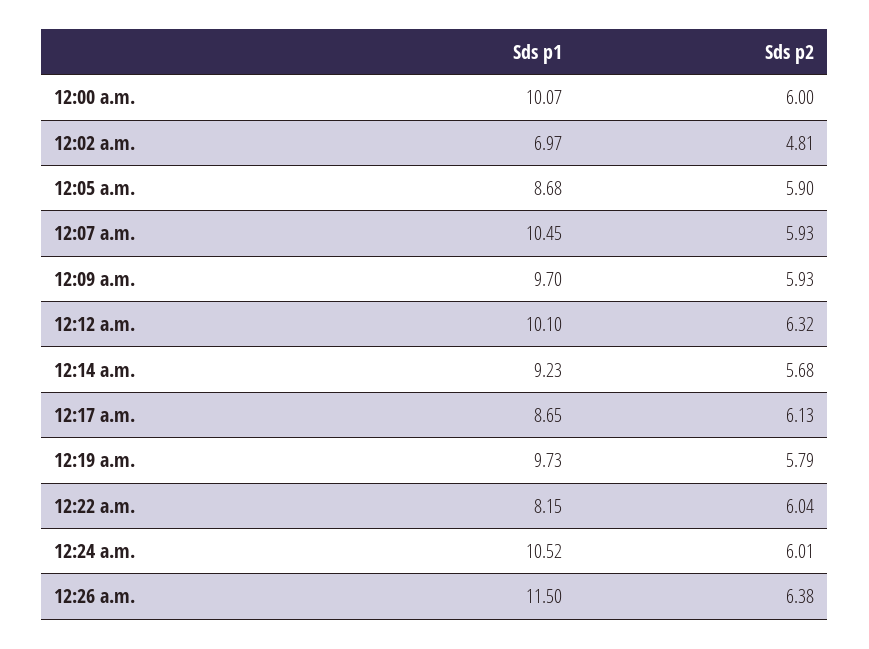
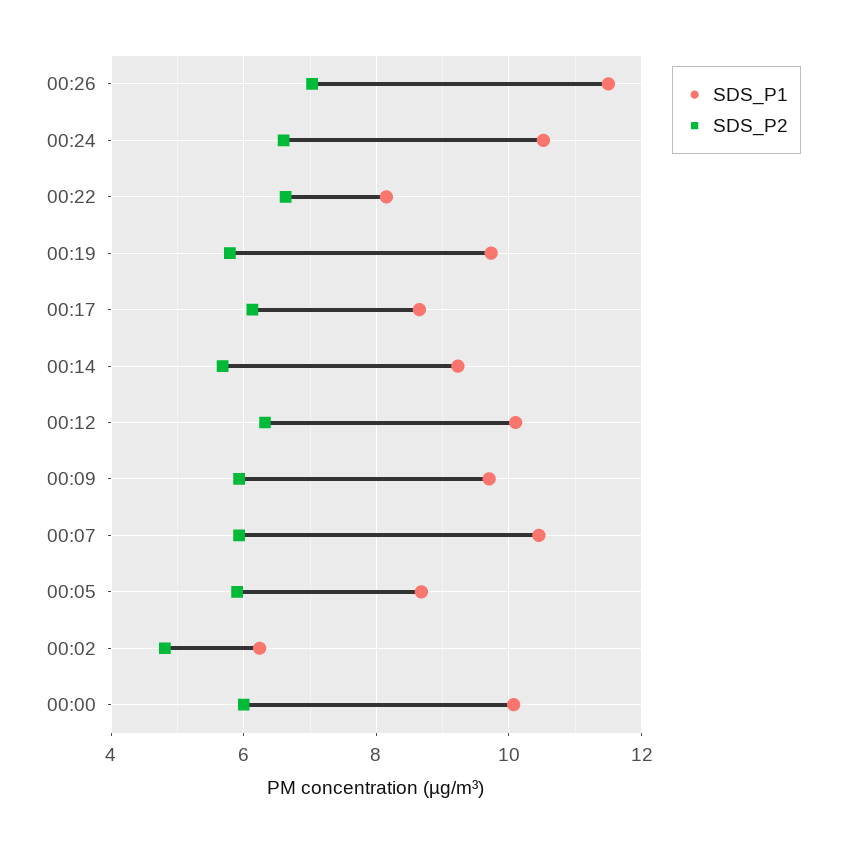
  {
    "Sds p1": {
      "12:00 a.m.": 10.07,
-     "12:02 a.m.": 6.97,
+     "12:02 a.m.": 6.2,
      "12:05 a.m.": 8.68,
      "12:07 a.m.": 10.45,
      "12:09 a.m.": 9.7,
      "12:12 a.m.": 10.1,
      "12:14 a.m.": 9.23,
      "12:17 a.m.": 8.65,
      "12:19 a.m.": 9.73,
      "12:22 a.m.": 8.15,
      "12:24 a.m.": 10.52,
      "12:26 a.m.": 11.5
    },
    "Sds p2": {
      "12:00 a.m.": 6,
      "12:02 a.m.": 4.81,
      "12:05 a.m.": 5.9,
      "12:07 a.m.": 5.93,
      "12:09 a.m.": 5.93,
      "12:12 a.m.": 6.32,
      "12:14 a.m.": 5.68,
      "12:17 a.m.": 6.13,
      "12:19 a.m.": 5.79,
-     "12:22 a.m.": 6.04,
+     "12:22 a.m.": 6.6,
-     "12:24 a.m.": 6.01,
+     "12:24 a.m.": 6.6,
-     "12:26 a.m.": 6.38
+     "12:26 a.m.": 7
    }
  }

